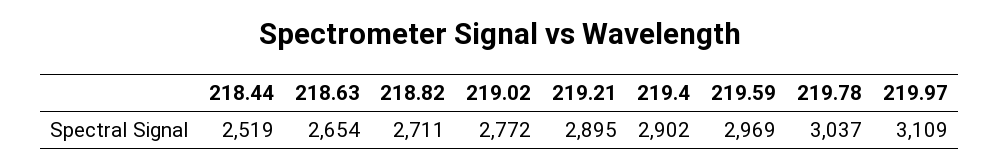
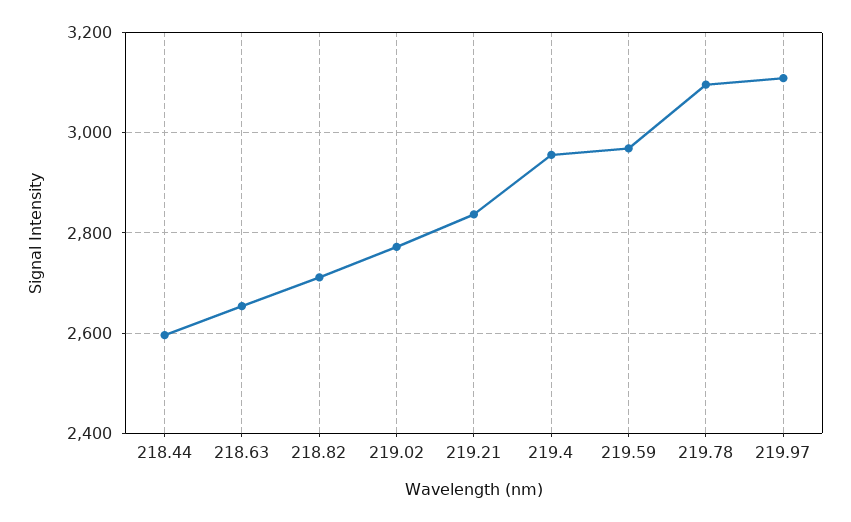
  {
-   "218.44": 2519,
+   "218.44": 2600,
    "218.63": 2654,
    "218.82": 2711,
    "219.02": 2772,
-   "219.21": 2895,
+   "219.21": 2840,
-   "219.4": 2902,
+   "219.4": 2960,
    "219.59": 2969,
-   "219.78": 3037,
+   "219.78": 3100,
    "219.97": 3109
  }

